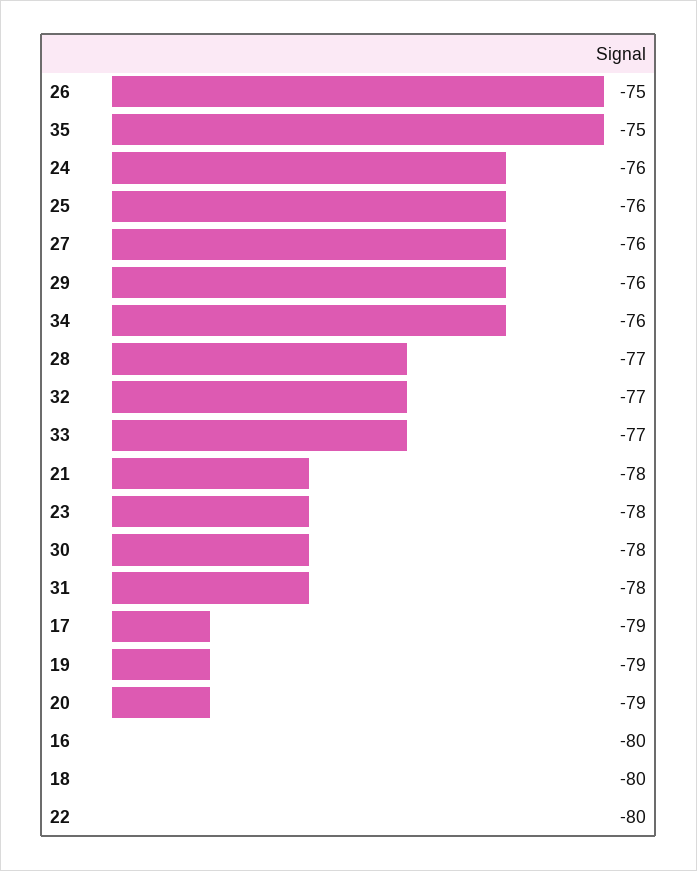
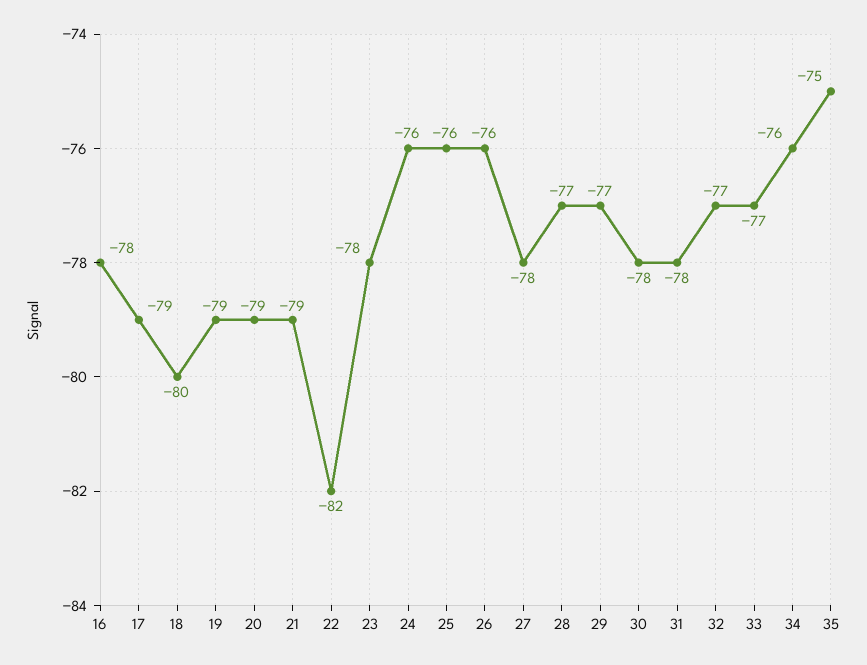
  {
-   "26": -75,
+   "26": -76,
    "35": -75,
    "24": -76,
    "25": -76,
-   "27": -76,
+   "27": -78,
-   "29": -76,
+   "29": -77,
    "34": -76,
    "28": -77,
    "32": -77,
    "33": -77,
-   "21": -78,
+   "21": -79,
    "23": -78,
    "30": -78,
    "31": -78,
    "17": -79,
    "19": -79,
    "20": -79,
-   "16": -80,
+   "16": -78,
    "18": -80,
-   "22": -80
+   "22": -82
  }

